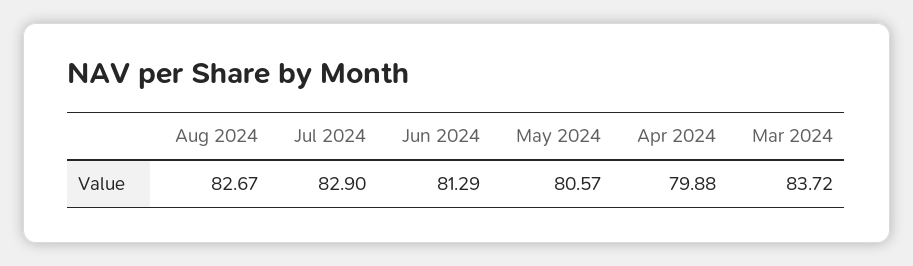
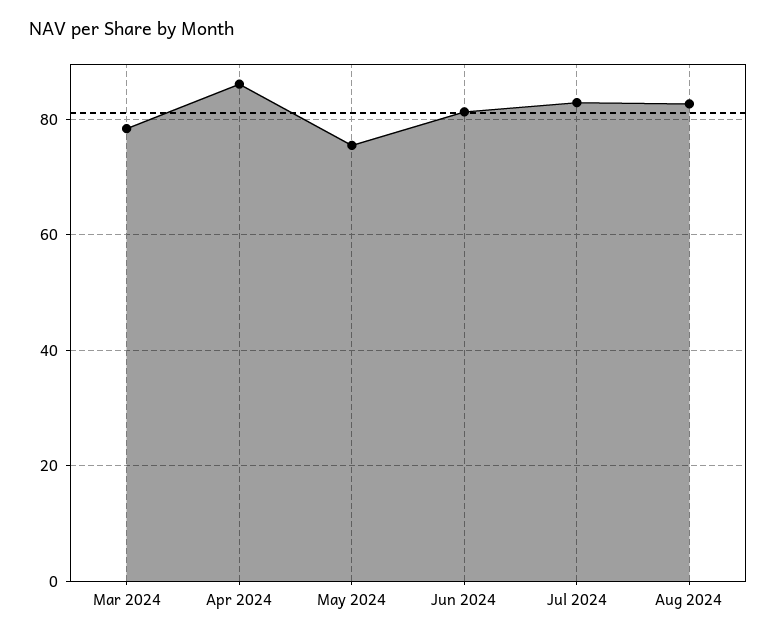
  {
    "Aug 2024": 82.67,
    "Jul 2024": 82.9,
    "Jun 2024": 81.29,
-   "May 2024": 80.57,
+   "May 2024": 76,
-   "Apr 2024": 79.88,
+   "Apr 2024": 86,
-   "Mar 2024": 83.72
+   "Mar 2024": 78
  }

